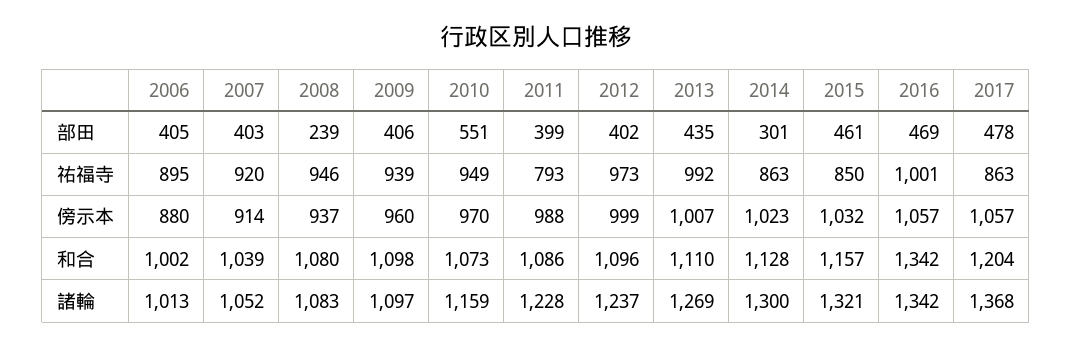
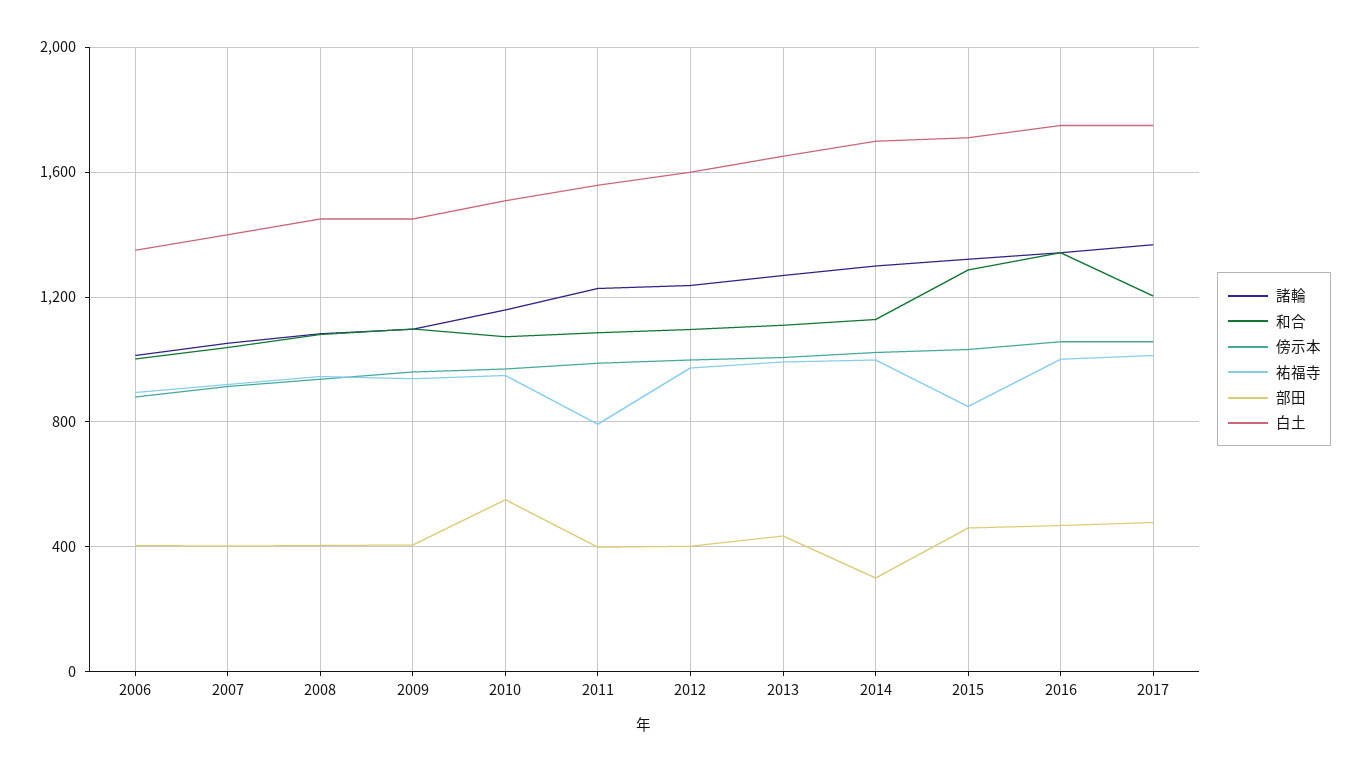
  {
    "部田": {
      "2006": 405,
      "2007": 403,
-     "2008": 239,
+     "2008": 400,
      "2009": 406,
      "2010": 551,
      "2011": 399,
      "2012": 402,
      "2013": 435,
      "2014": 301,
      "2015": 461,
      "2016": 469,
      "2017": 478
    },
    "祐福寺": {
      "2006": 895,
      "2007": 920,
      "2008": 946,
      "2009": 939,
      "2010": 949,
      "2011": 793,
      "2012": 973,
      "2013": 992,
-     "2014": 863,
+     "2014": 1000,
      "2015": 850,
      "2016": 1001,
-     "2017": 863
+     "2017": 1000
    },
    "傍示本": {
      "2006": 880,
      "2007": 914,
      "2008": 937,
      "2009": 960,
      "2010": 970,
      "2011": 988,
      "2012": 999,
      "2013": 1007,
      "2014": 1023,
      "2015": 1032,
      "2016": 1057,
      "2017": 1057
    },
    "和合": {
      "2006": 1002,
      "2007": 1039,
      "2008": 1080,
      "2009": 1098,
      "2010": 1073,
      "2011": 1086,
      "2012": 1096,
      "2013": 1110,
      "2014": 1128,
-     "2015": 1157,
+     "2015": 1300,
      "2016": 1342,
      "2017": 1204
    },
    "諸輪": {
      "2006": 1013,
      "2007": 1052,
      "2008": 1083,
      "2009": 1097,
      "2010": 1159,
      "2011": 1228,
      "2012": 1237,
      "2013": 1269,
      "2014": 1300,
      "2015": 1321,
      "2016": 1342,
      "2017": 1368
-   }
+   },
+   "白土": {
+     "2006": 1350,
+     "2007": 1400,
+     "2008": 1450,
+     "2009": 1450,
+     "2010": 1500,
+     "2011": 1550,
+     "2012": 1600,
+     "2013": 1650,
+     "2014": 1700,
+     "2015": 1700,
+     "2016": 1750,
+     "2017": 1750
+   }
  }

